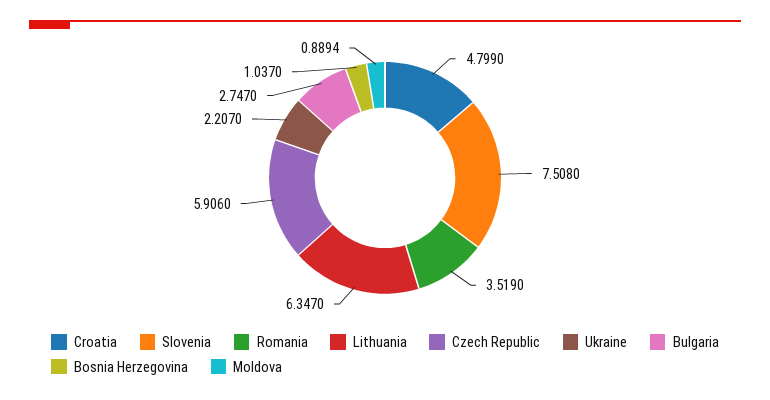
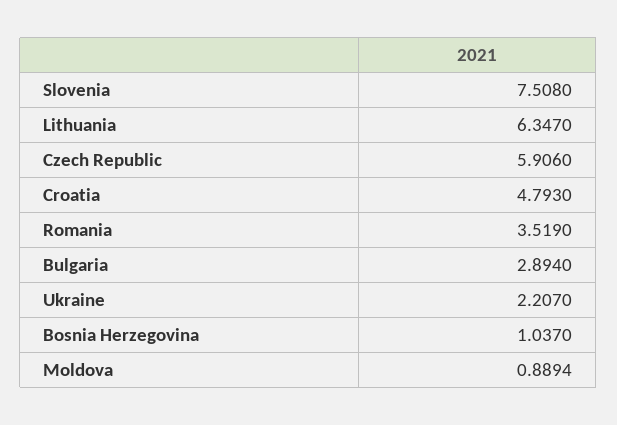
  {
-   "Croatia": 4.799,
+   "Croatia": 4.793,
    "Slovenia": 7.508,
    "Romania": 3.519,
    "Lithuania": 6.347,
    "Czech Republic": 5.906,
    "Ukraine": 2.207,
-   "Bulgaria": 2.747,
+   "Bulgaria": 2.894,
    "Bosnia Herzegovina": 1.037,
    "Moldova": 0.8894
  }

